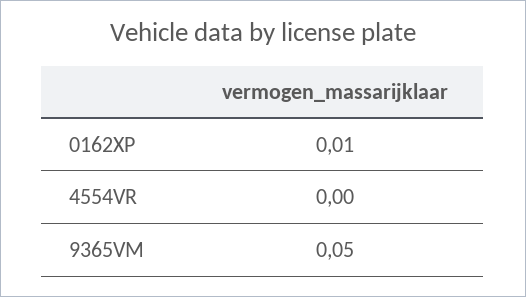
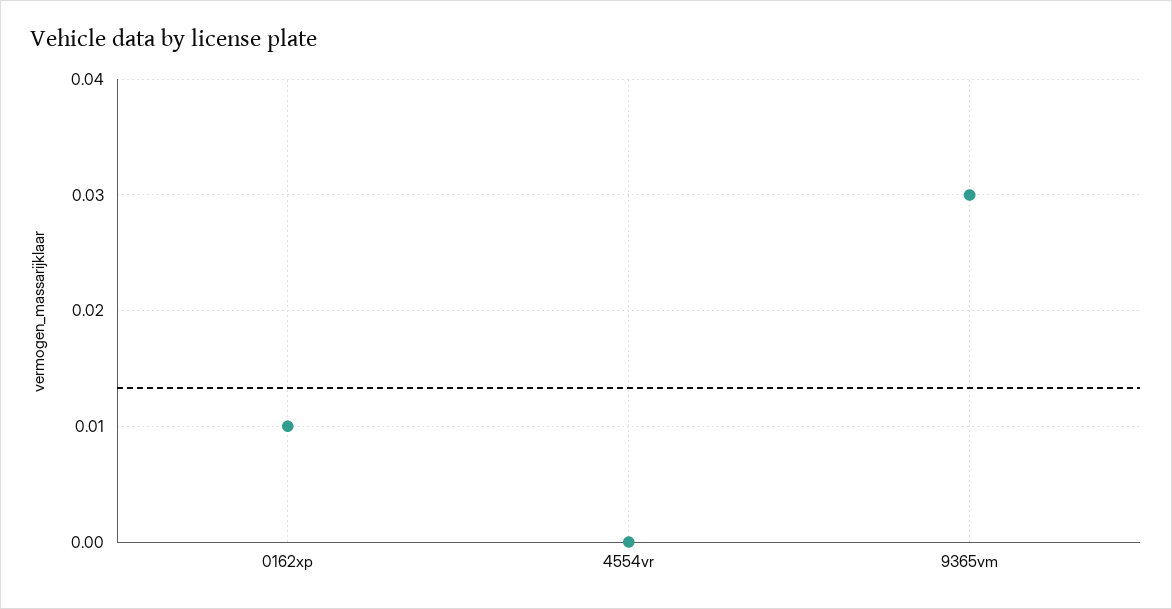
  {
    "0162XP": 0.01,
    "4554VR": 0,
-   "9365VM": 0.05
+   "9365VM": 0.03
  }

